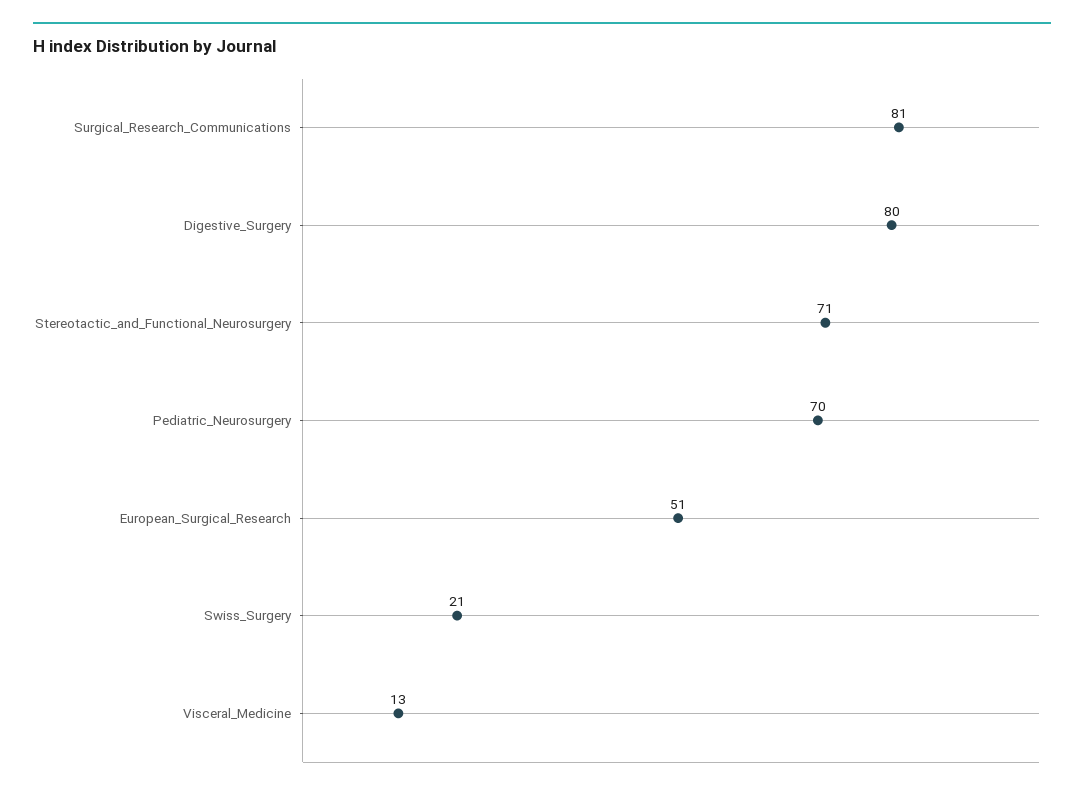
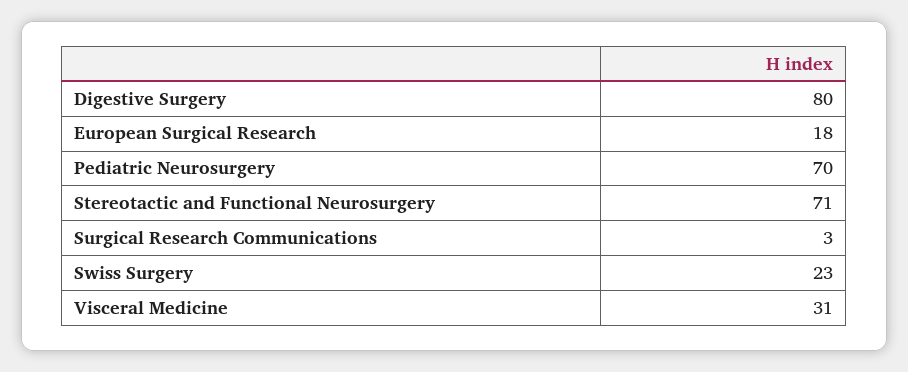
  {
-   "Surgical_Research_Communications": 81,
+   "Surgical_Research_Communications": 3,
    "Digestive_Surgery": 80,
    "Stereotactic_and_Functional_Neurosurgery": 71,
    "Pediatric_Neurosurgery": 70,
-   "European_Surgical_Research": 51,
+   "European_Surgical_Research": 18,
-   "Swiss_Surgery": 21,
+   "Swiss_Surgery": 23,
-   "Visceral_Medicine": 13
+   "Visceral_Medicine": 31
  }

